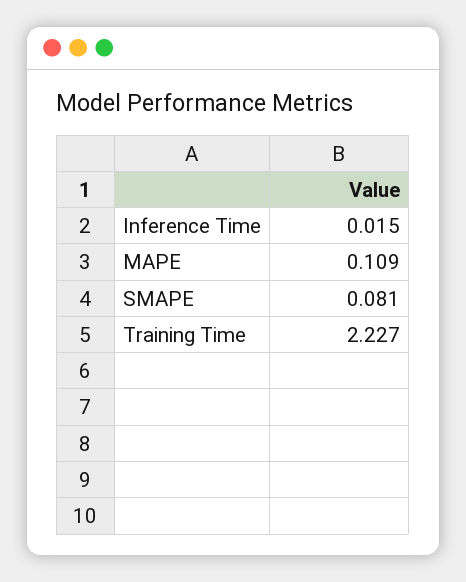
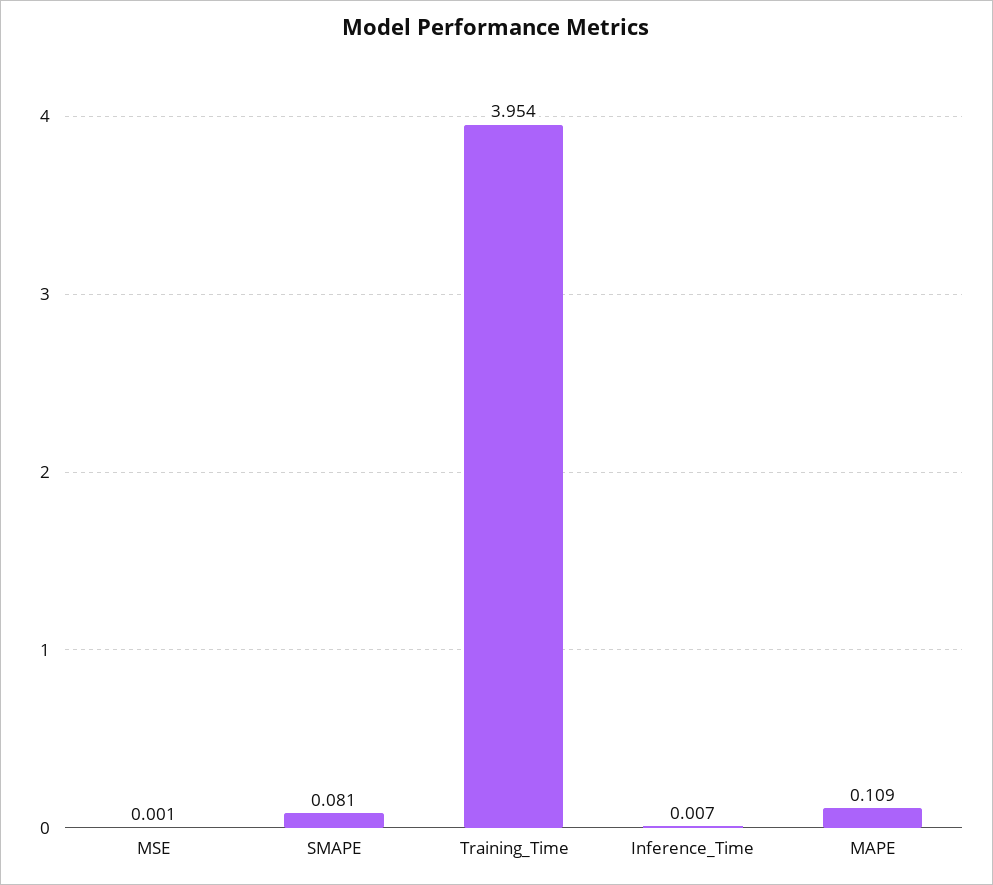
  {
-   "Inference Time": 0.015,
+   "Inference Time": 0.007,
    "MAPE": 0.109,
    "SMAPE": 0.081,
-   "Training Time": 2.227
+   "Training Time": 3.954,
+   "MSE": 0.001
  }

